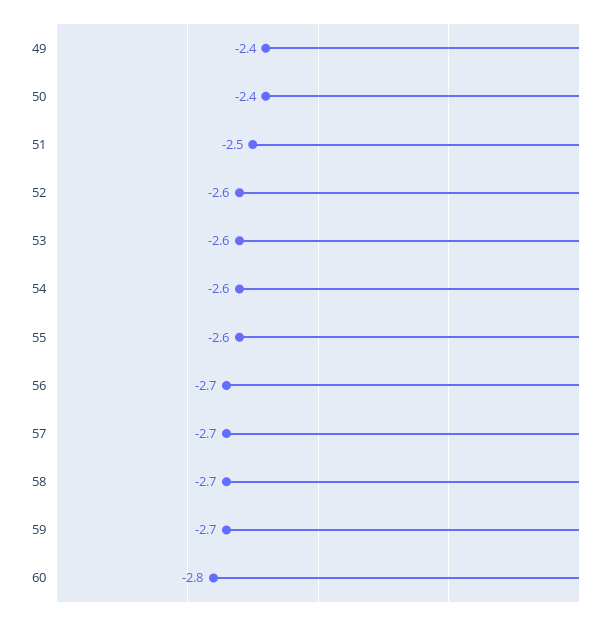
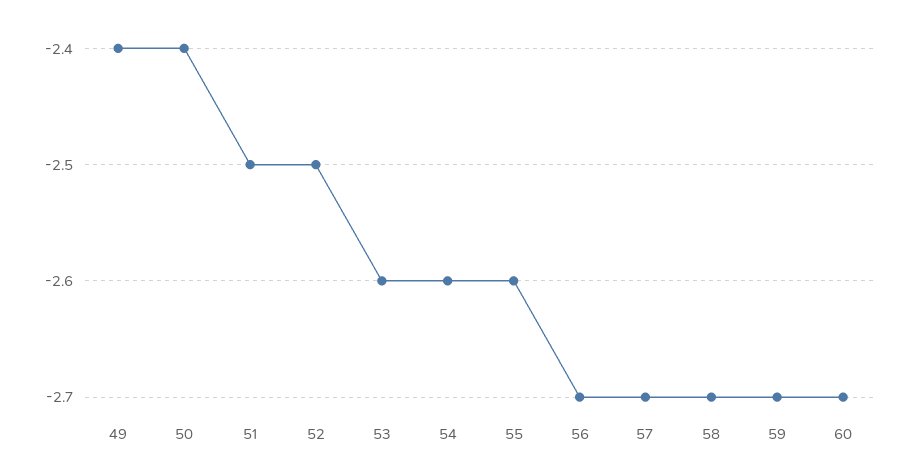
  {
    "49": -2.4,
    "50": -2.4,
    "51": -2.5,
-   "52": -2.6,
+   "52": -2.5,
    "53": -2.6,
    "54": -2.6,
    "55": -2.6,
    "56": -2.7,
    "57": -2.7,
    "58": -2.7,
    "59": -2.7,
-   "60": -2.8
+   "60": -2.7
  }

